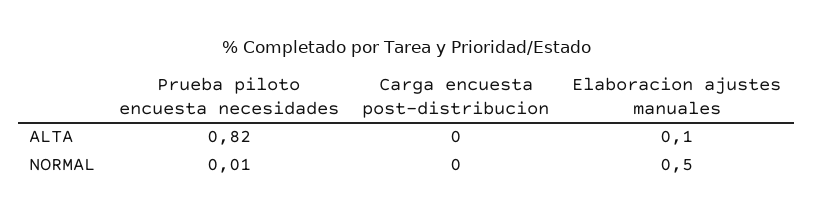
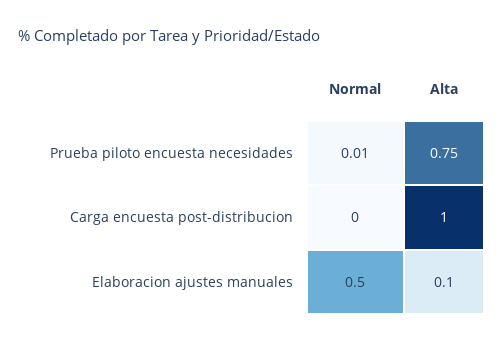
  {
    "Prueba piloto encuesta necesidades": {
-     "ALTA": 0.82,
+     "ALTA": 0.75,
      "NORMAL": 0.01
    },
    "Carga encuesta post-distribucion": {
-     "ALTA": 0,
+     "ALTA": 1,
      "NORMAL": 0
    },
    "Elaboracion ajustes manuales": {
      "ALTA": 0.1,
      "NORMAL": 0.5
    }
  }

